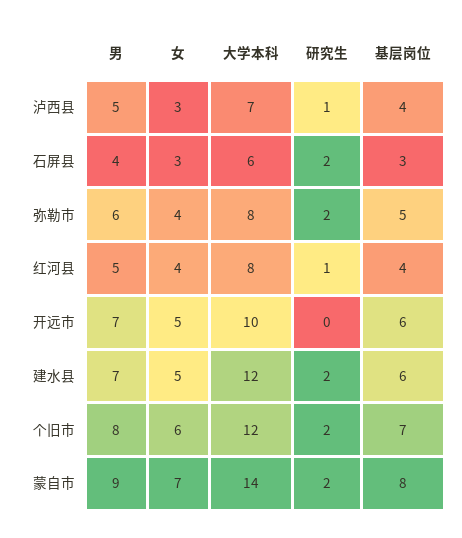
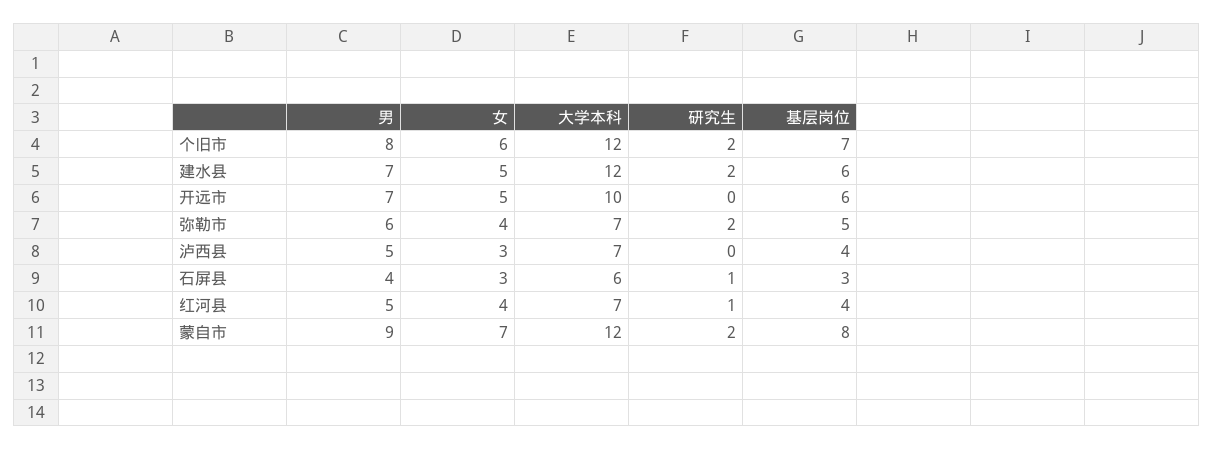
  {
    "男": {
      "泸西县": 5,
      "石屏县": 4,
      "弥勒市": 6,
      "红河县": 5,
      "开远市": 7,
      "建水县": 7,
      "个旧市": 8,
      "蒙自市": 9
    },
    "女": {
      "泸西县": 3,
      "石屏县": 3,
      "弥勒市": 4,
      "红河县": 4,
      "开远市": 5,
      "建水县": 5,
      "个旧市": 6,
      "蒙自市": 7
    },
    "大学本科": {
      "泸西县": 7,
      "石屏县": 6,
-     "弥勒市": 8,
+     "弥勒市": 7,
-     "红河县": 8,
+     "红河县": 7,
      "开远市": 10,
      "建水县": 12,
      "个旧市": 12,
-     "蒙自市": 14
+     "蒙自市": 12
    },
    "研究生": {
-     "泸西县": 1,
+     "泸西县": 0,
-     "石屏县": 2,
+     "石屏县": 1,
      "弥勒市": 2,
      "红河县": 1,
      "开远市": 0,
      "建水县": 2,
      "个旧市": 2,
      "蒙自市": 2
    },
    "基层岗位": {
      "泸西县": 4,
      "石屏县": 3,
      "弥勒市": 5,
      "红河县": 4,
      "开远市": 6,
      "建水县": 6,
      "个旧市": 7,
      "蒙自市": 8
    }
  }

